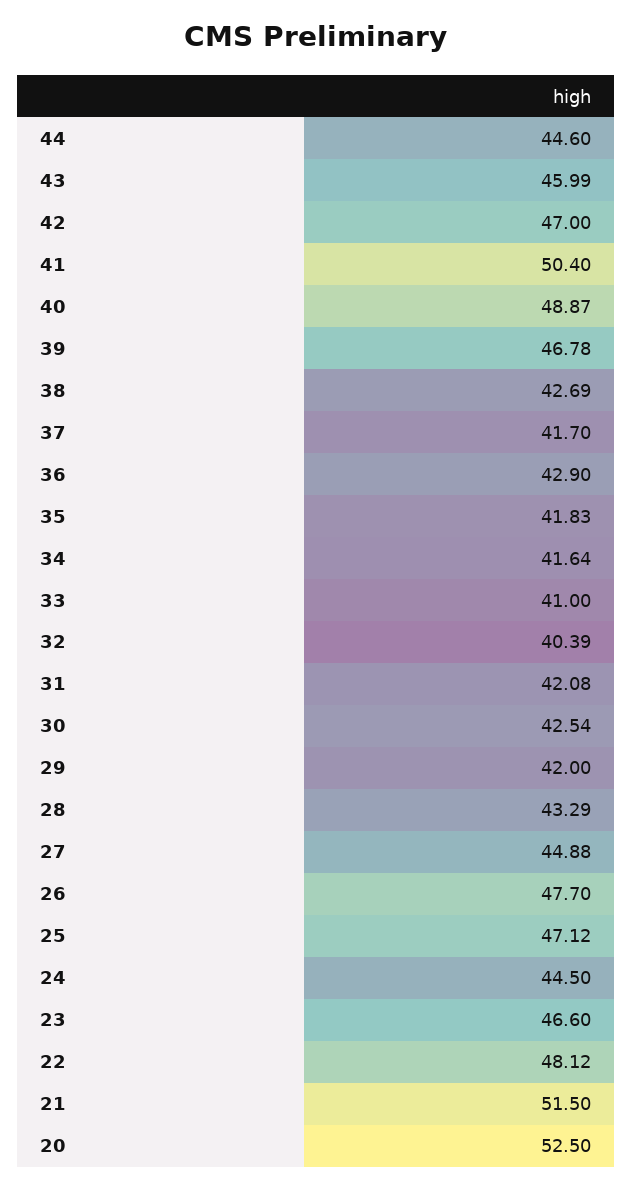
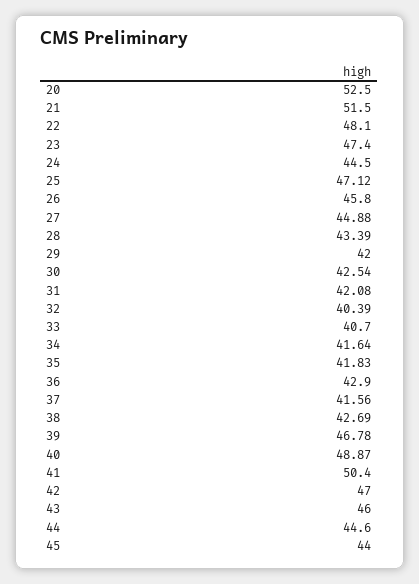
  {
    "44": 44.6,
-   "43": 45.99,
+   "43": 46,
    "42": 47,
    "41": 50.4,
    "40": 48.87,
    "39": 46.78,
    "38": 42.69,
-   "37": 41.7,
+   "37": 41.56,
    "36": 42.9,
    "35": 41.83,
    "34": 41.64,
-   "33": 41,
+   "33": 40.7,
    "32": 40.39,
    "31": 42.08,
    "30": 42.54,
    "29": 42,
-   "28": 43.29,
+   "28": 43.39,
    "27": 44.88,
-   "26": 47.7,
+   "26": 45.8,
    "25": 47.12,
    "24": 44.5,
-   "23": 46.6,
+   "23": 47.4,
-   "22": 48.12,
+   "22": 48.1,
    "21": 51.5,
-   "20": 52.5
+   "20": 52.5,
+   "45": 44
  }

